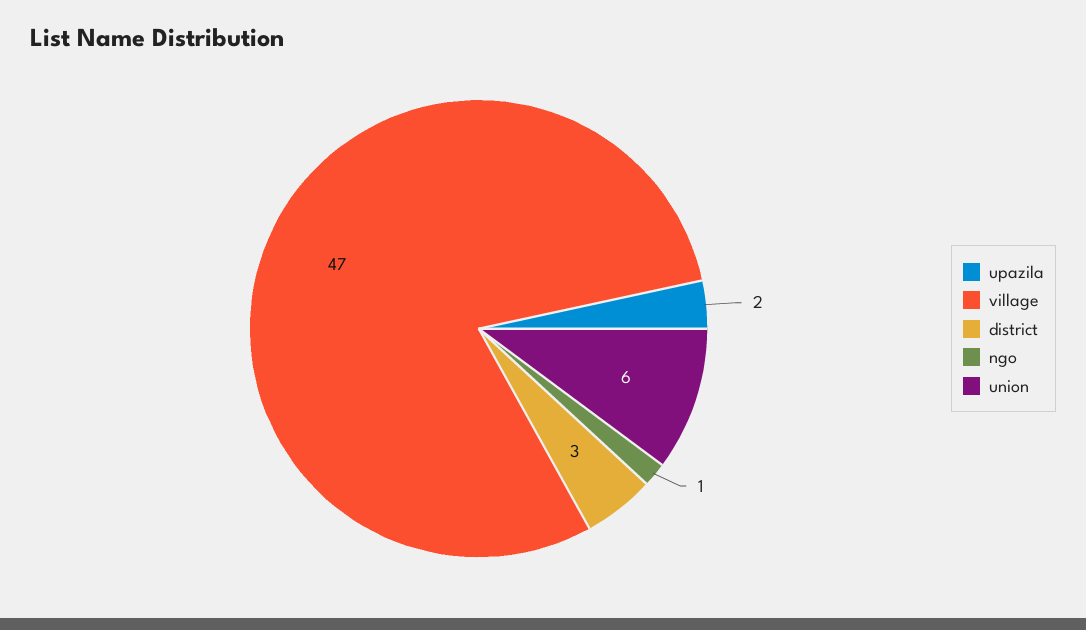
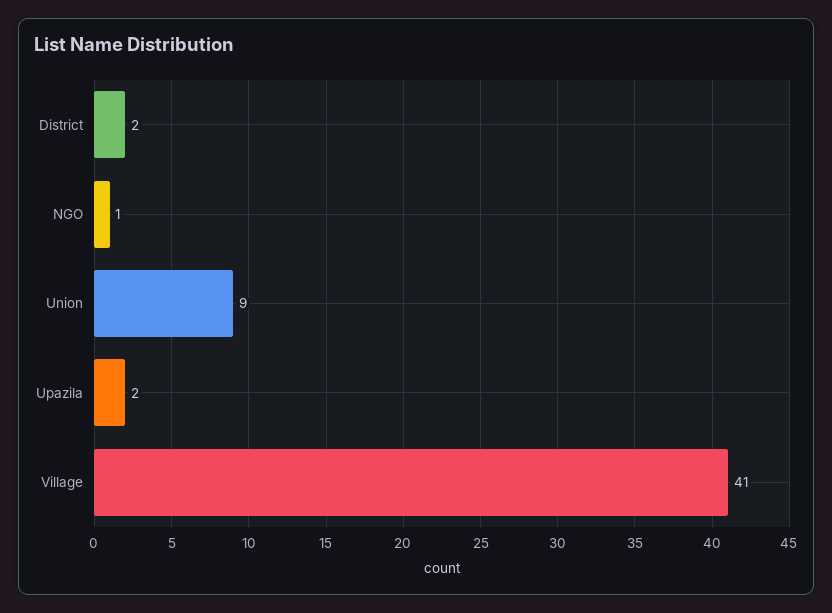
  {
    "upazila": 2,
-   "village": 47,
+   "village": 41,
-   "district": 3,
+   "district": 2,
    "ngo": 1,
-   "union": 6
+   "union": 9
  }

